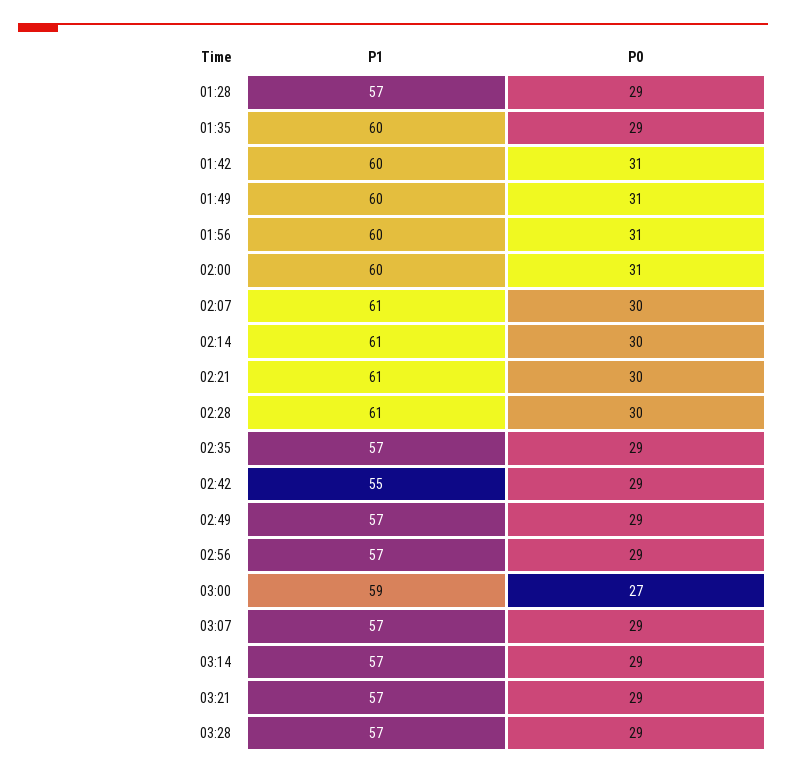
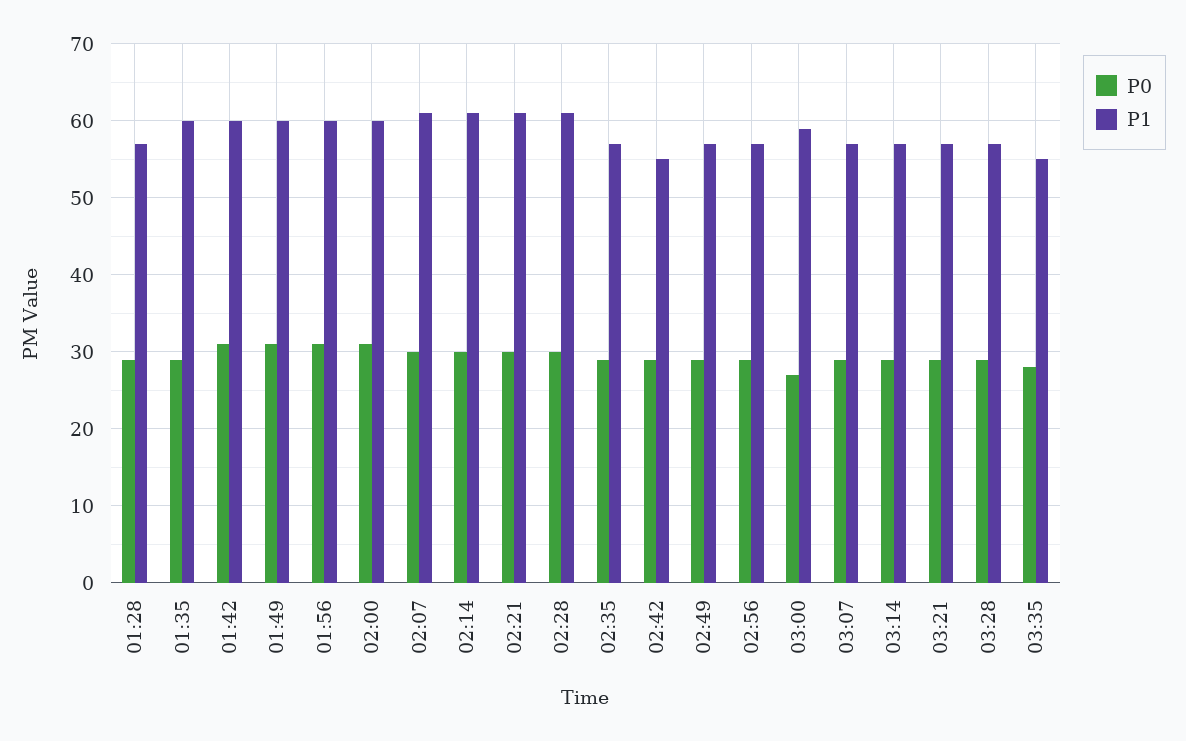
  {
    "P1": {
      "01:28": 57,
      "01:35": 60,
      "01:42": 60,
      "01:49": 60,
      "01:56": 60,
      "02:00": 60,
      "02:07": 61,
      "02:14": 61,
      "02:21": 61,
      "02:28": 61,
      "02:35": 57,
      "02:42": 55,
      "02:49": 57,
      "02:56": 57,
      "03:00": 59,
      "03:07": 57,
      "03:14": 57,
      "03:21": 57,
-     "03:28": 57
+     "03:28": 57,
+     "03:35": 55
    },
    "P0": {
      "01:28": 29,
      "01:35": 29,
      "01:42": 31,
      "01:49": 31,
      "01:56": 31,
      "02:00": 31,
      "02:07": 30,
      "02:14": 30,
      "02:21": 30,
      "02:28": 30,
      "02:35": 29,
      "02:42": 29,
      "02:49": 29,
      "02:56": 29,
      "03:00": 27,
      "03:07": 29,
      "03:14": 29,
      "03:21": 29,
-     "03:28": 29
+     "03:28": 29,
+     "03:35": 28
    }
  }

